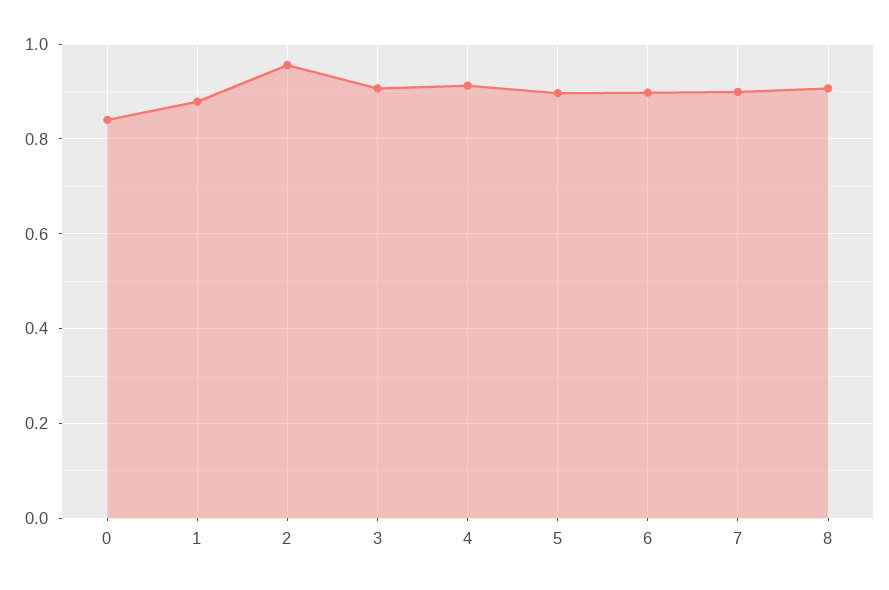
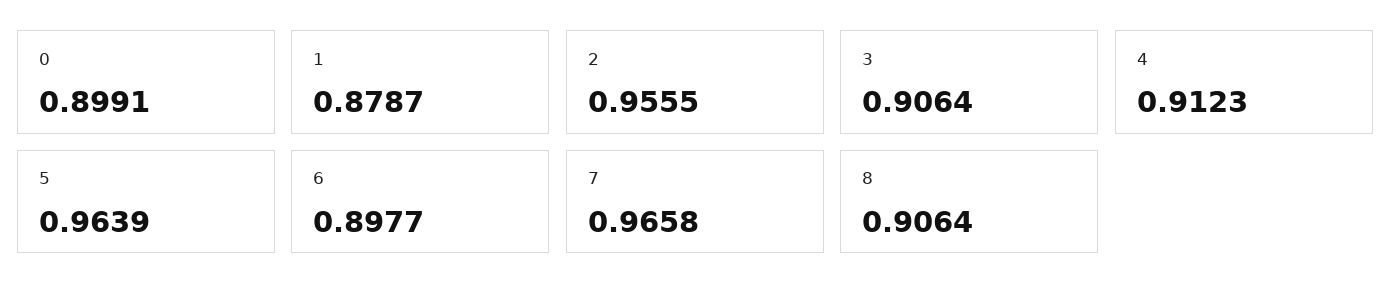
  {
-   "0": 0.84,
+   "0": 0.8991,
    "1": 0.8787,
    "2": 0.9555,
    "3": 0.9064,
    "4": 0.9123,
-   "5": 0.9,
+   "5": 0.9639,
    "6": 0.8977,
-   "7": 0.9,
+   "7": 0.9658,
    "8": 0.9064
  }

